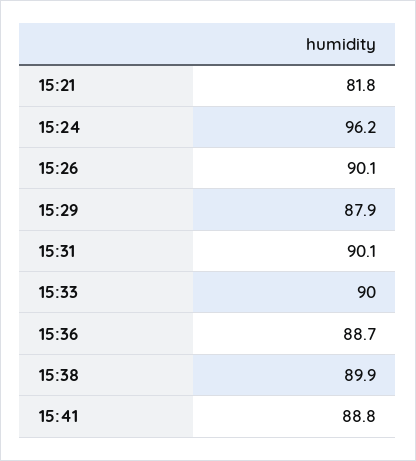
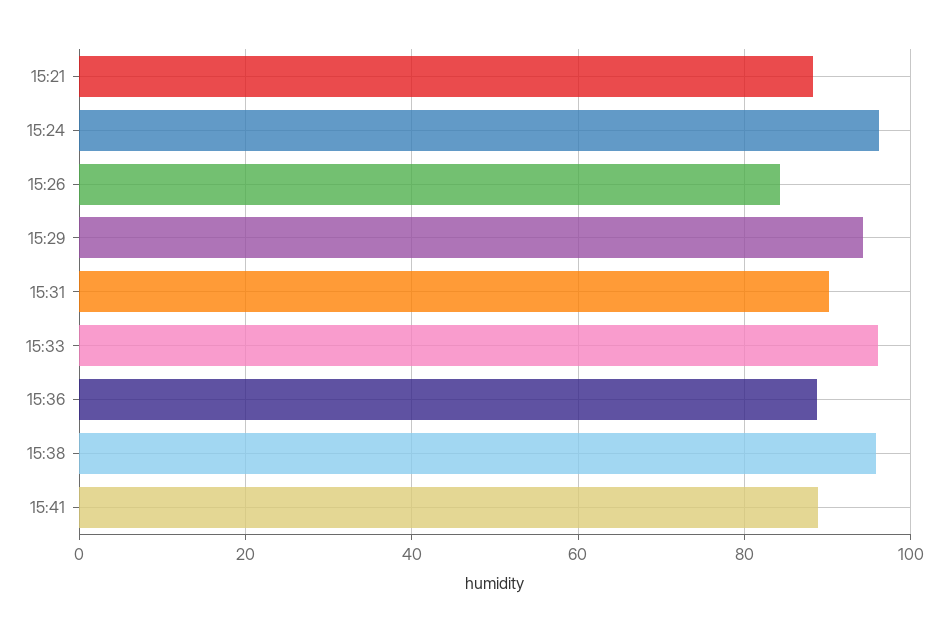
  {
-   "15:21": 81.8,
+   "15:21": 88,
    "15:24": 96.2,
-   "15:26": 90.1,
+   "15:26": 84,
-   "15:29": 87.9,
+   "15:29": 94,
    "15:31": 90.1,
-   "15:33": 90,
+   "15:33": 96,
    "15:36": 88.7,
-   "15:38": 89.9,
+   "15:38": 96,
    "15:41": 88.8
  }

